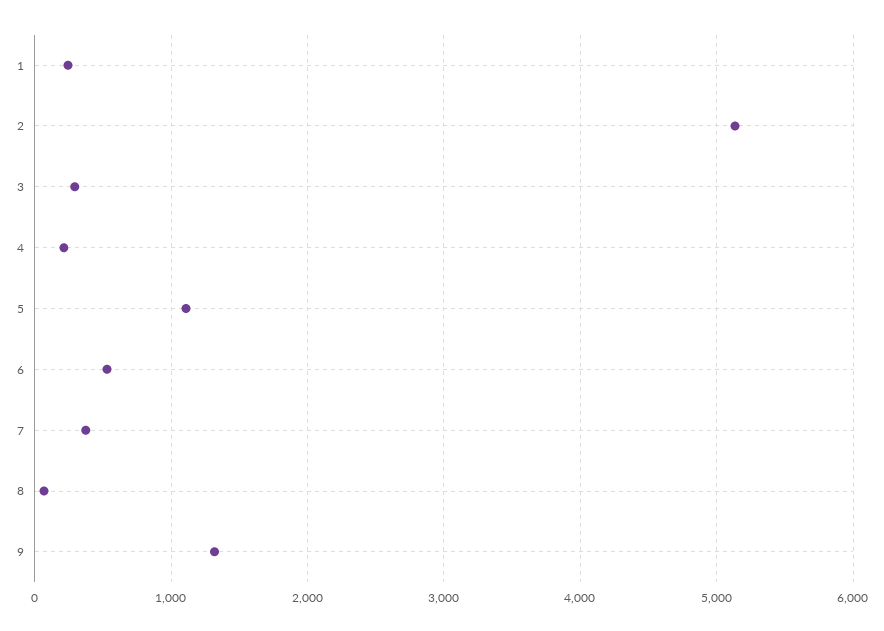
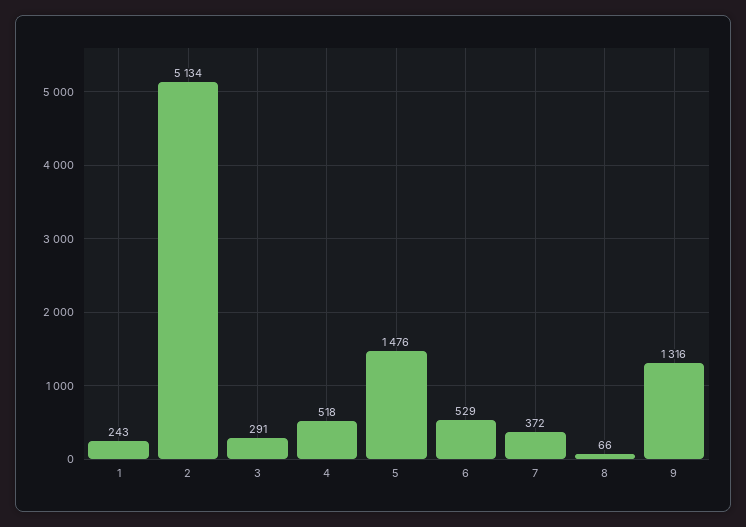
  {
    "1": 243,
    "2": 5134,
    "3": 291,
-   "4": 200,
+   "4": 518,
-   "5": 1100,
+   "5": 1476,
    "6": 529,
    "7": 372,
    "8": 66,
    "9": 1316
  }

